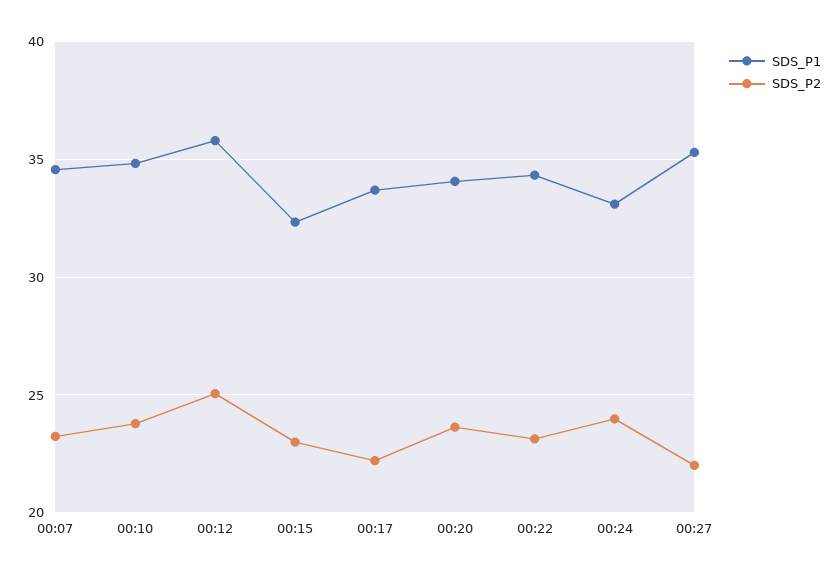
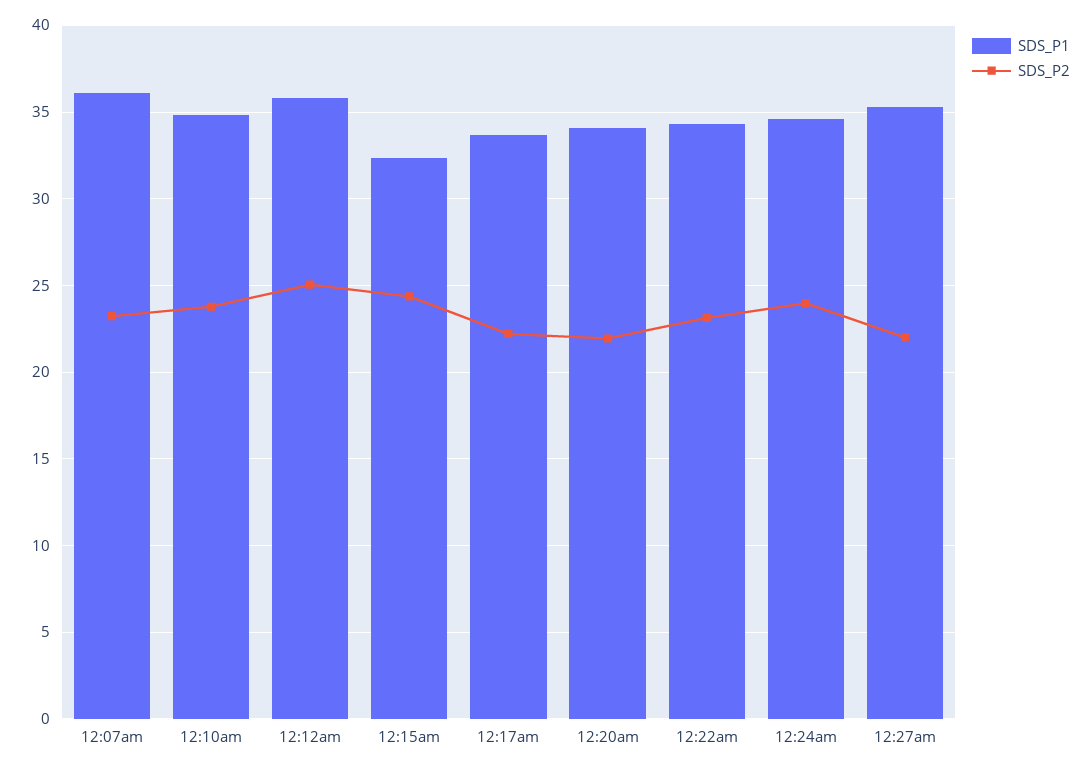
  {
    "SDS_P1": {
-     "00:07": 34.5,
+     "00:07": 36,
      "00:10": 35,
      "00:12": 36,
      "00:15": 32.5,
      "00:17": 33.5,
      "00:20": 34,
      "00:22": 34.5,
-     "00:24": 33,
+     "00:24": 34.5,
      "00:27": 35.5
    },
    "SDS_P2": {
      "00:07": 23,
      "00:10": 24,
      "00:12": 25,
-     "00:15": 23,
+     "00:15": 24.5,
      "00:17": 22,
-     "00:20": 23.5,
+     "00:20": 22,
      "00:22": 23,
      "00:24": 24,
      "00:27": 22
    }
  }

